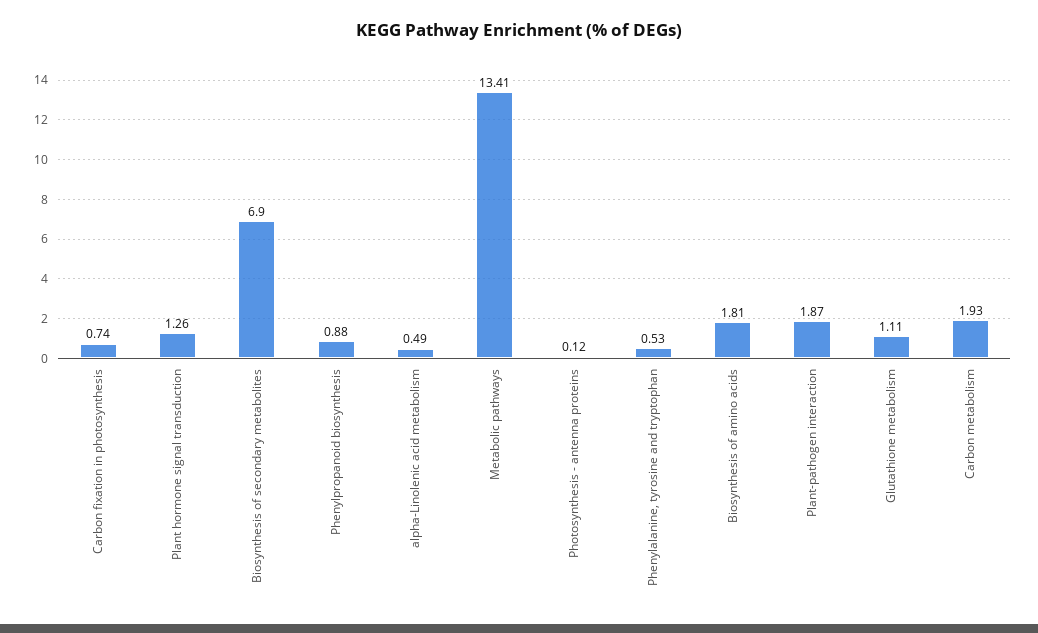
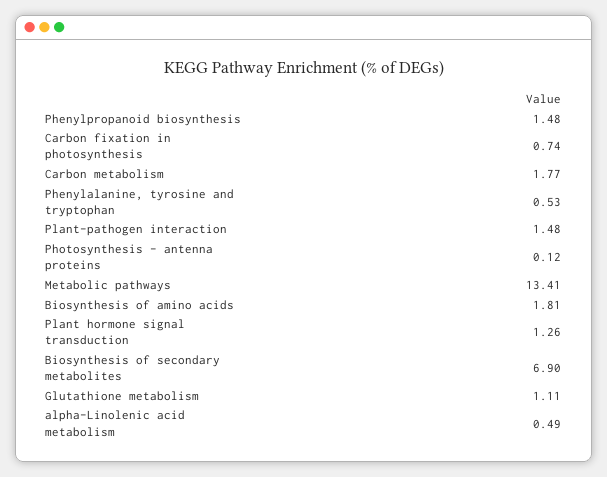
  {
    "Carbon fixation in photosynthesis": 0.74,
    "Plant hormone signal transduction": 1.26,
    "Biosynthesis of secondary metabolites": 6.9,
-   "Phenylpropanoid biosynthesis": 0.88,
+   "Phenylpropanoid biosynthesis": 1.48,
    "alpha-Linolenic acid metabolism": 0.49,
    "Metabolic pathways": 13.41,
    "Photosynthesis - antenna proteins": 0.12,
    "Phenylalanine, tyrosine and tryptophan": 0.53,
    "Biosynthesis of amino acids": 1.81,
-   "Plant-pathogen interaction": 1.87,
+   "Plant-pathogen interaction": 1.48,
    "Glutathione metabolism": 1.11,
-   "Carbon metabolism": 1.93
+   "Carbon metabolism": 1.77
  }

